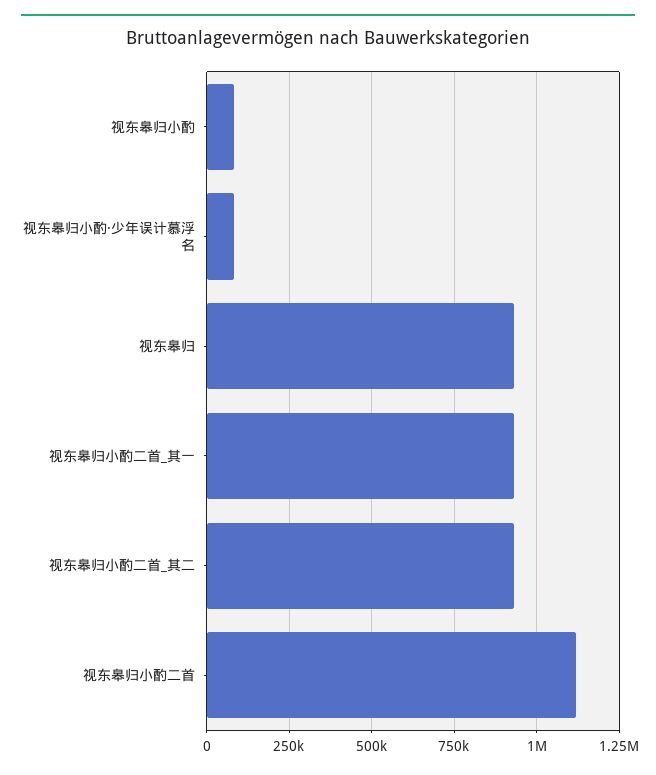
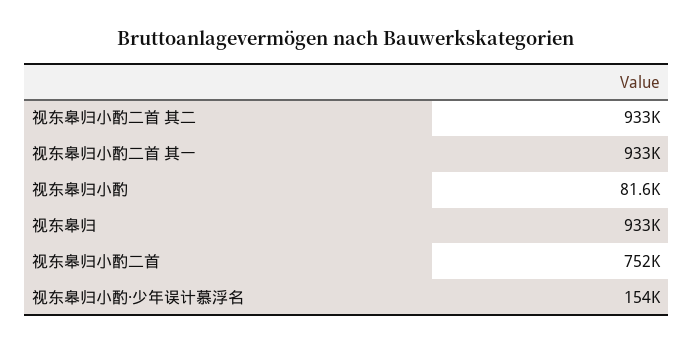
  {
    "视东皋归小酌": 81600,
-   "视东皋归小酌·少年误计慕浮名": 75000,
+   "视东皋归小酌·少年误计慕浮名": 154000,
    "视东皋归": 933000,
    "视东皋归小酌二首_其一": 933000,
    "视东皋归小酌二首_其二": 933000,
-   "视东皋归小酌二首": 1125000
+   "视东皋归小酌二首": 752000
  }

